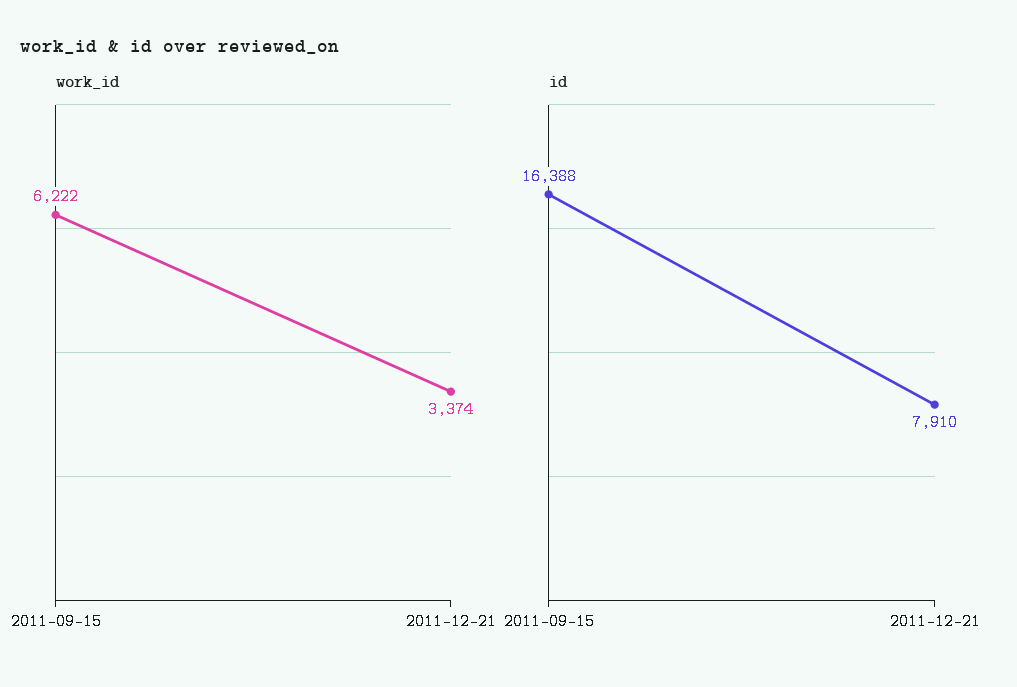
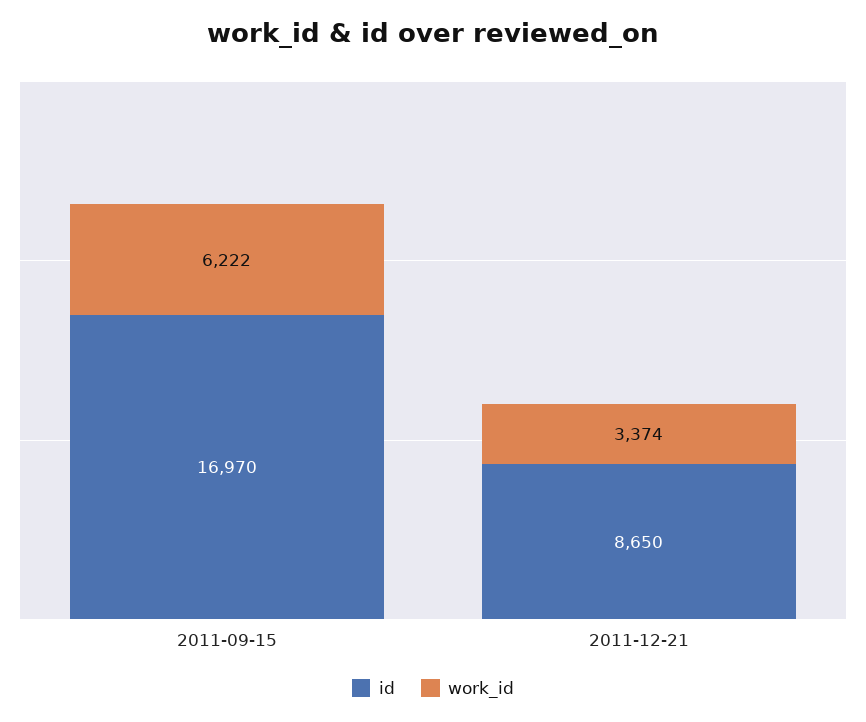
  {
    "work_id": {
      "2011-09-15": 6222,
      "2011-12-21": 3374
    },
    "id": {
-     "2011-09-15": 16388,
+     "2011-09-15": 16970,
-     "2011-12-21": 7910
+     "2011-12-21": 8650
    }
  }

